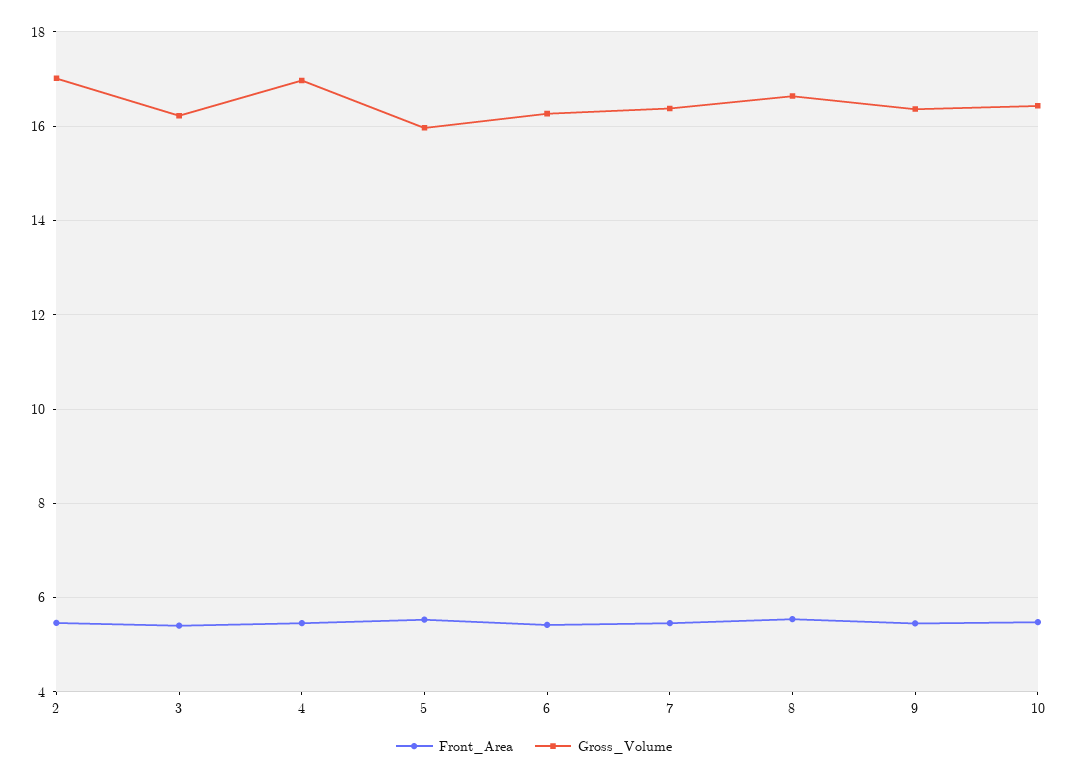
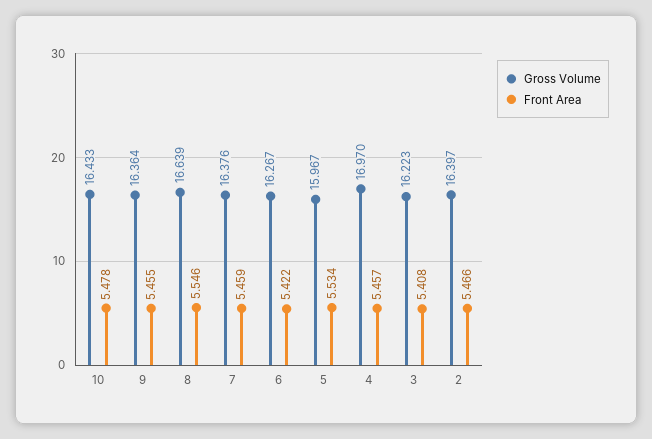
  {
    "Front_Area": {
      "2": 5.466,
      "3": 5.408,
      "4": 5.457,
      "5": 5.534,
      "6": 5.422,
      "7": 5.459,
      "8": 5.546,
      "9": 5.455,
      "10": 5.478
    },
    "Gross_Volume": {
-     "2": 17,
+     "2": 16.397,
      "3": 16.223,
      "4": 16.97,
      "5": 15.967,
      "6": 16.267,
      "7": 16.376,
      "8": 16.639,
      "9": 16.364,
      "10": 16.433
    }
  }

